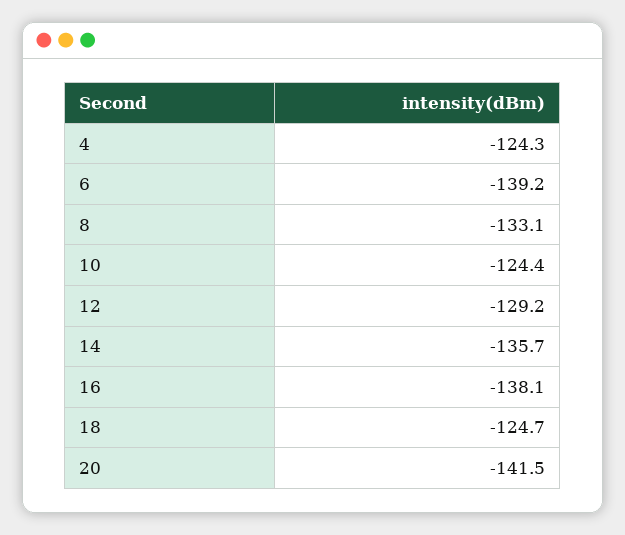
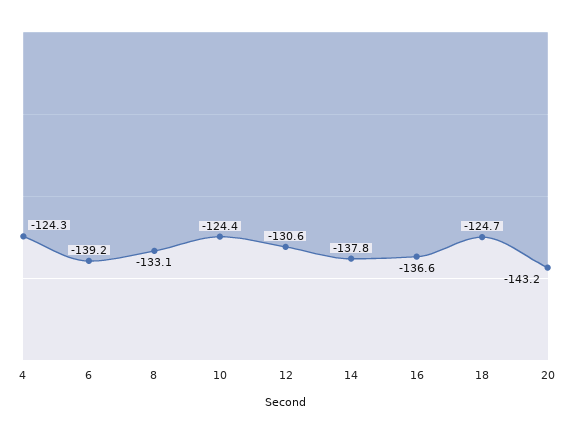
  {
    "4": -124.3,
    "6": -139.2,
    "8": -133.1,
    "10": -124.4,
-   "12": -129.2,
+   "12": -130.6,
-   "14": -135.7,
+   "14": -137.8,
-   "16": -138.1,
+   "16": -136.6,
    "18": -124.7,
-   "20": -141.5
+   "20": -143.2
  }

